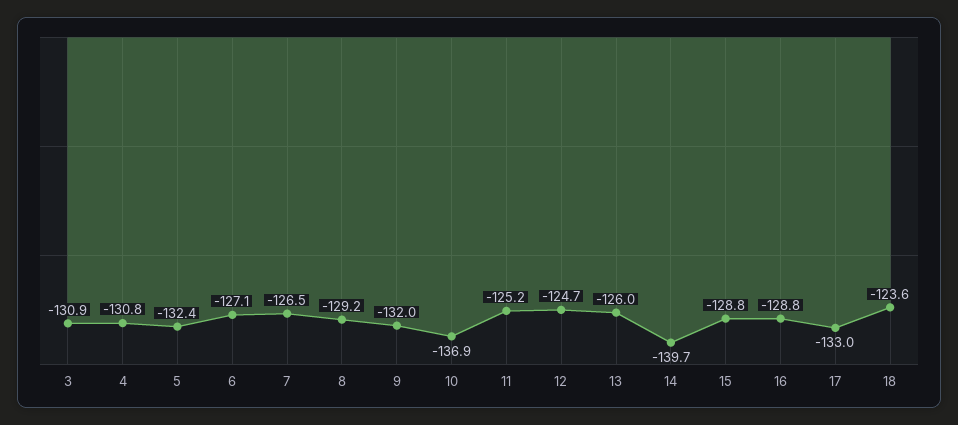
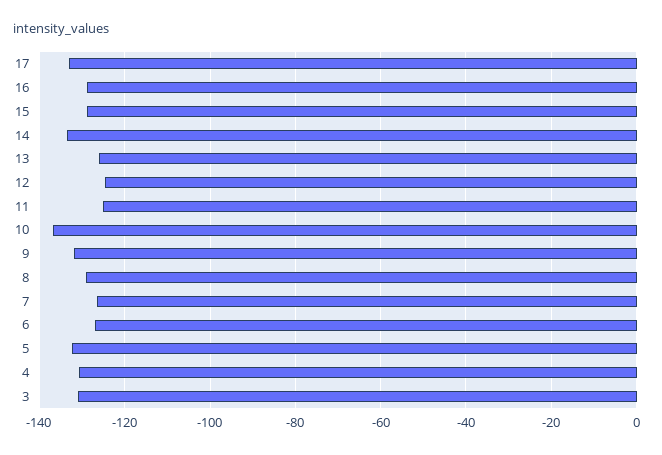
  {
    "3": -130.9,
    "4": -130.8,
    "5": -132.4,
    "6": -127.1,
    "7": -126.5,
    "8": -129.2,
    "9": -132,
    "10": -136.9,
    "11": -125.2,
    "12": -124.7,
    "13": -126,
-   "14": -139.7,
+   "14": -134,
    "15": -128.8,
    "16": -128.8,
-   "17": -133,
+   "17": -133
-   "18": -123.6
  }

